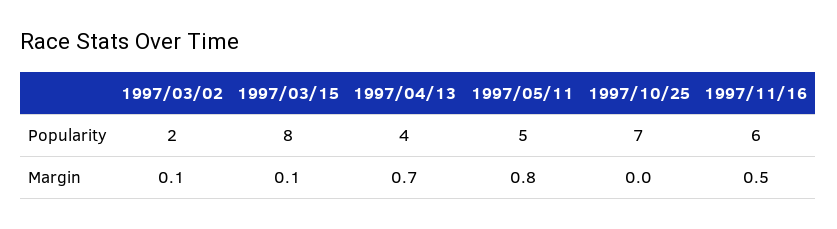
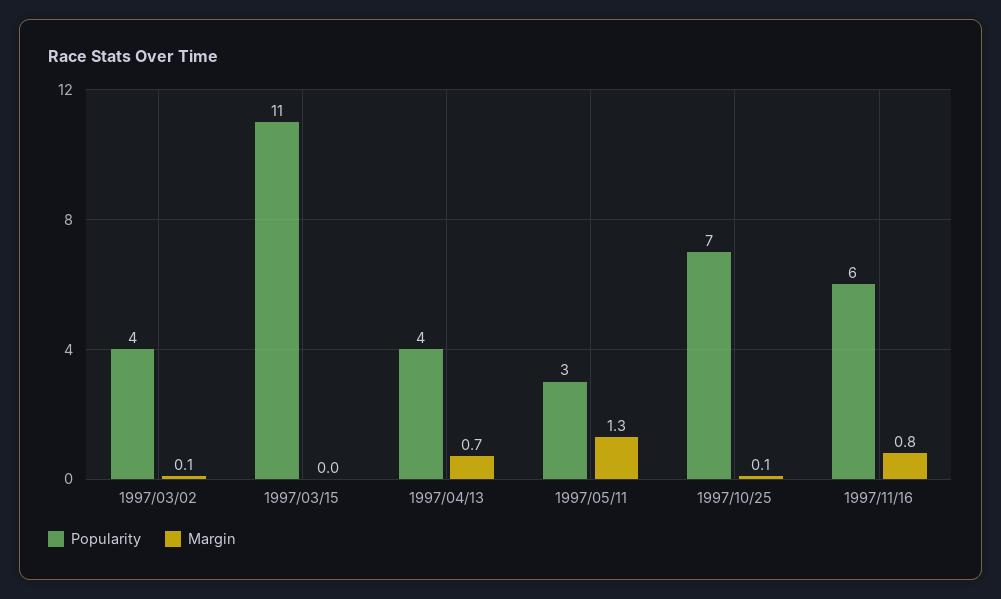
  {
    "Popularity": {
-     "1997/03/02": 2,
+     "1997/03/02": 4,
-     "1997/03/15": 8,
+     "1997/03/15": 11,
      "1997/04/13": 4,
-     "1997/05/11": 5,
+     "1997/05/11": 3,
      "1997/10/25": 7,
      "1997/11/16": 6
    },
    "Margin": {
      "1997/03/02": 0.1,
-     "1997/03/15": 0.1,
+     "1997/03/15": 0,
      "1997/04/13": 0.7,
-     "1997/05/11": 0.8,
+     "1997/05/11": 1.3,
-     "1997/10/25": 0,
+     "1997/10/25": 0.1,
-     "1997/11/16": 0.5
+     "1997/11/16": 0.8
    }
  }

